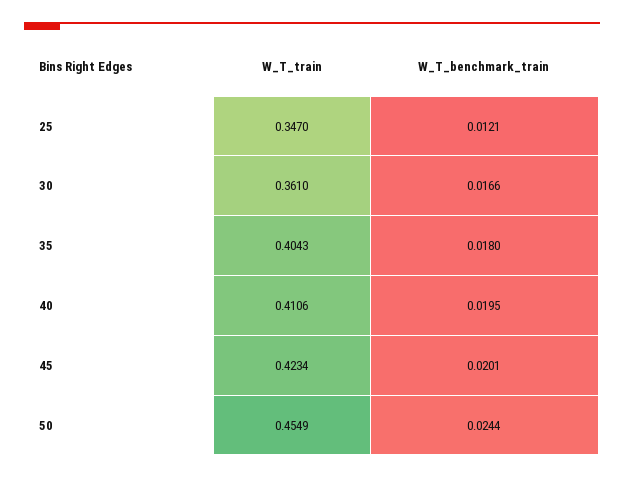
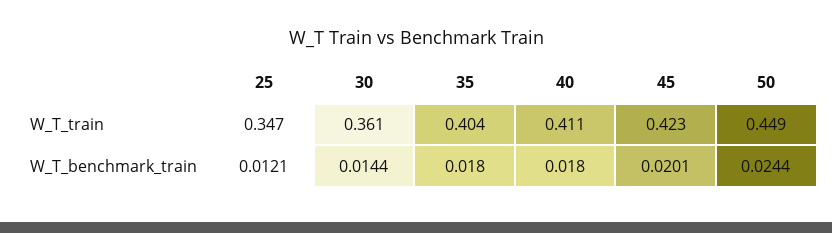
  {
    "W_T_train": {
      "25": 0.347,
      "30": 0.361,
      "35": 0.4043,
      "40": 0.4106,
      "45": 0.4234,
-     "50": 0.4549
+     "50": 0.449
    },
    "W_T_benchmark_train": {
      "25": 0.0121,
-     "30": 0.0166,
+     "30": 0.0144,
      "35": 0.018,
-     "40": 0.0195,
+     "40": 0.018,
      "45": 0.0201,
      "50": 0.0244
    }
  }

